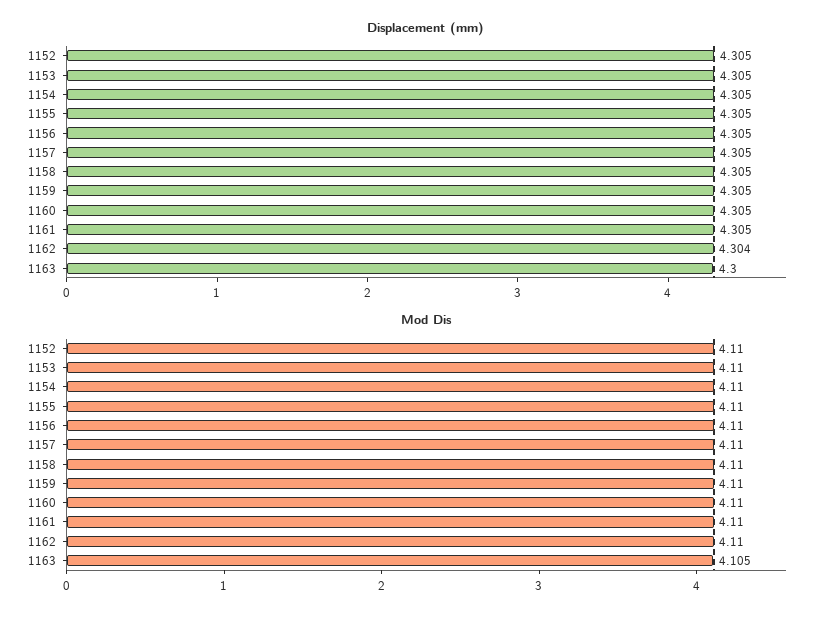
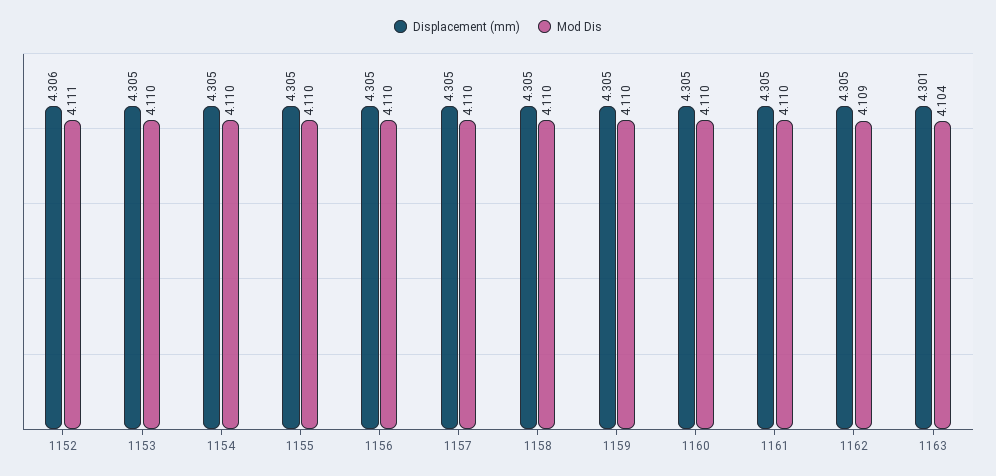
  {
    "Displacement (mm)": {
-     "1152": 4.305,
+     "1152": 4.306,
      "1153": 4.305,
      "1154": 4.305,
      "1155": 4.305,
      "1156": 4.305,
      "1157": 4.305,
      "1158": 4.305,
      "1159": 4.305,
      "1160": 4.305,
      "1161": 4.305,
-     "1162": 4.304,
+     "1162": 4.305,
-     "1163": 4.3
+     "1163": 4.301
    },
    "Mod Dis": {
-     "1152": 4.11,
+     "1152": 4.111,
      "1153": 4.11,
      "1154": 4.11,
      "1155": 4.11,
      "1156": 4.11,
      "1157": 4.11,
      "1158": 4.11,
      "1159": 4.11,
      "1160": 4.11,
      "1161": 4.11,
-     "1162": 4.11,
+     "1162": 4.109,
-     "1163": 4.105
+     "1163": 4.104
    }
  }

